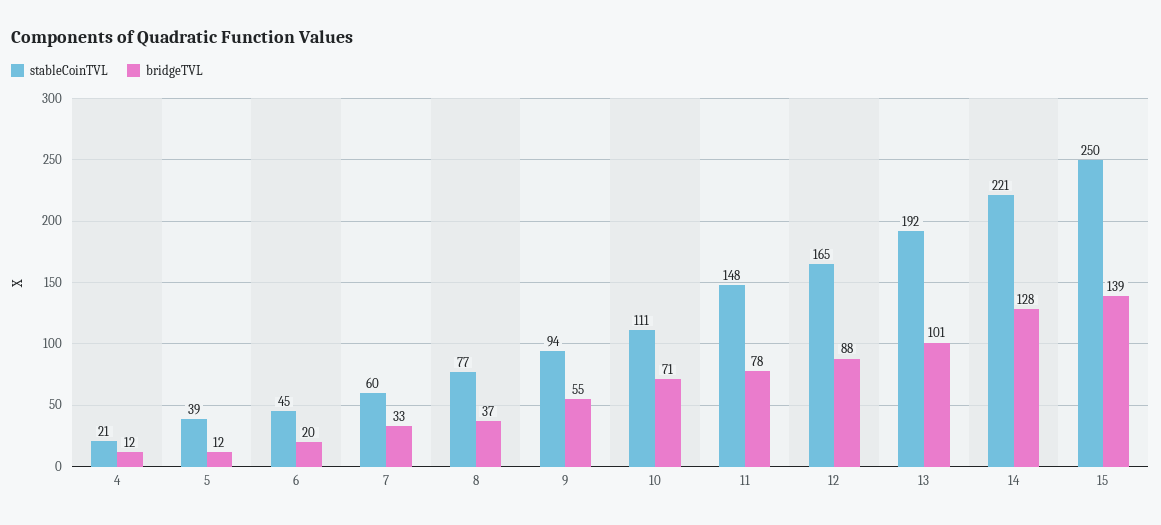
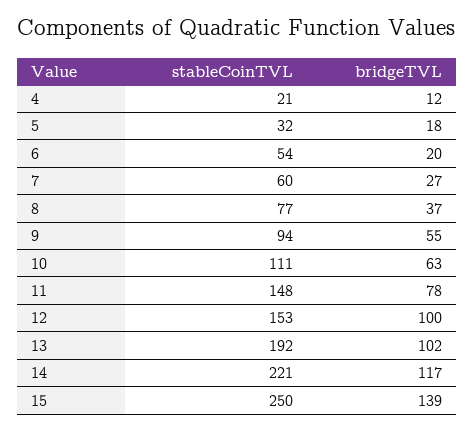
  {
    "stableCoinTVL": {
      "4": 21,
-     "5": 39,
+     "5": 32,
-     "6": 45,
+     "6": 54,
      "7": 60,
      "8": 77,
      "9": 94,
      "10": 111,
      "11": 148,
-     "12": 165,
+     "12": 153,
      "13": 192,
      "14": 221,
      "15": 250
    },
    "bridgeTVL": {
      "4": 12,
-     "5": 12,
+     "5": 18,
      "6": 20,
-     "7": 33,
+     "7": 27,
      "8": 37,
      "9": 55,
-     "10": 71,
+     "10": 63,
      "11": 78,
-     "12": 88,
+     "12": 100,
-     "13": 101,
+     "13": 102,
-     "14": 128,
+     "14": 117,
      "15": 139
    }
  }

